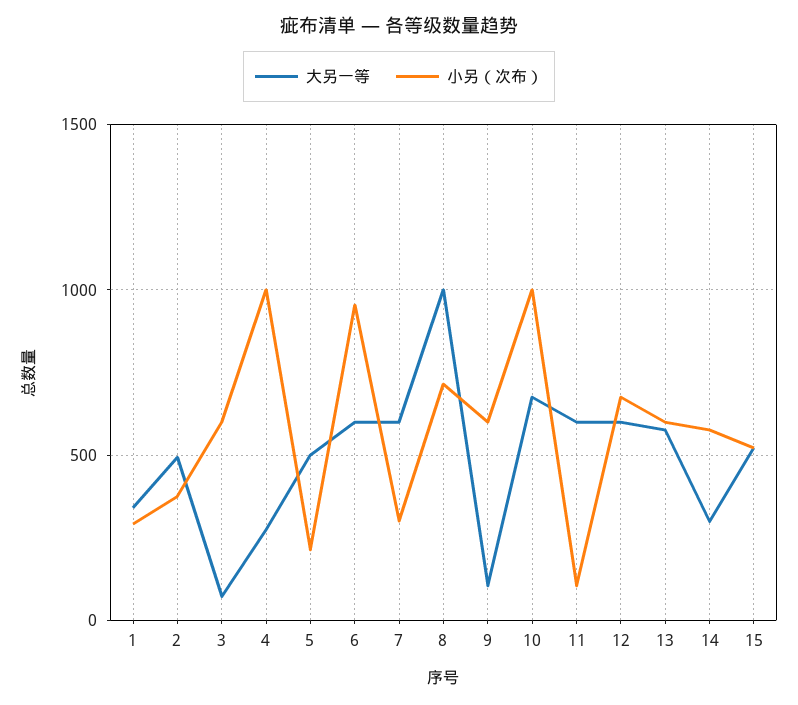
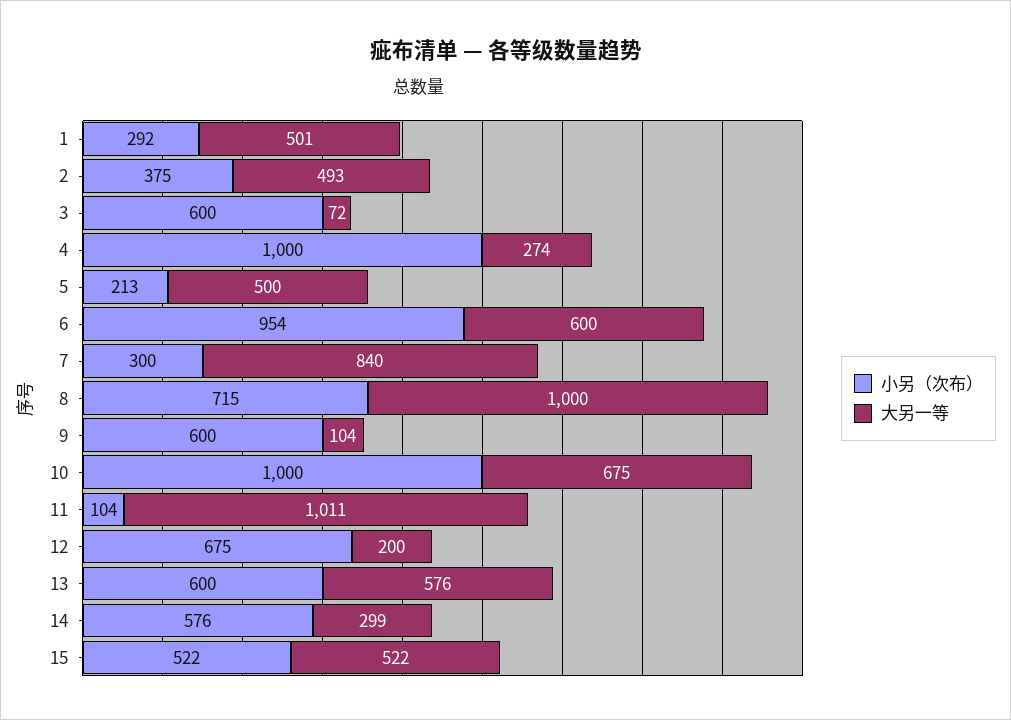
  {
    "大另一等": {
-     "1": 350,
+     "1": 501,
      "2": 493,
      "3": 72,
      "4": 274,
      "5": 500,
      "6": 600,
-     "7": 600,
+     "7": 840,
      "8": 1000,
      "9": 104,
      "10": 675,
-     "11": 600,
+     "11": 1011,
-     "12": 600,
+     "12": 200,
      "13": 576,
      "14": 299,
      "15": 522
    },
    "小另（次布）": {
      "1": 292,
      "2": 375,
      "3": 600,
      "4": 1000,
      "5": 213,
      "6": 954,
      "7": 300,
      "8": 715,
      "9": 600,
      "10": 1000,
      "11": 104,
      "12": 675,
      "13": 600,
      "14": 576,
      "15": 522
    }
  }

